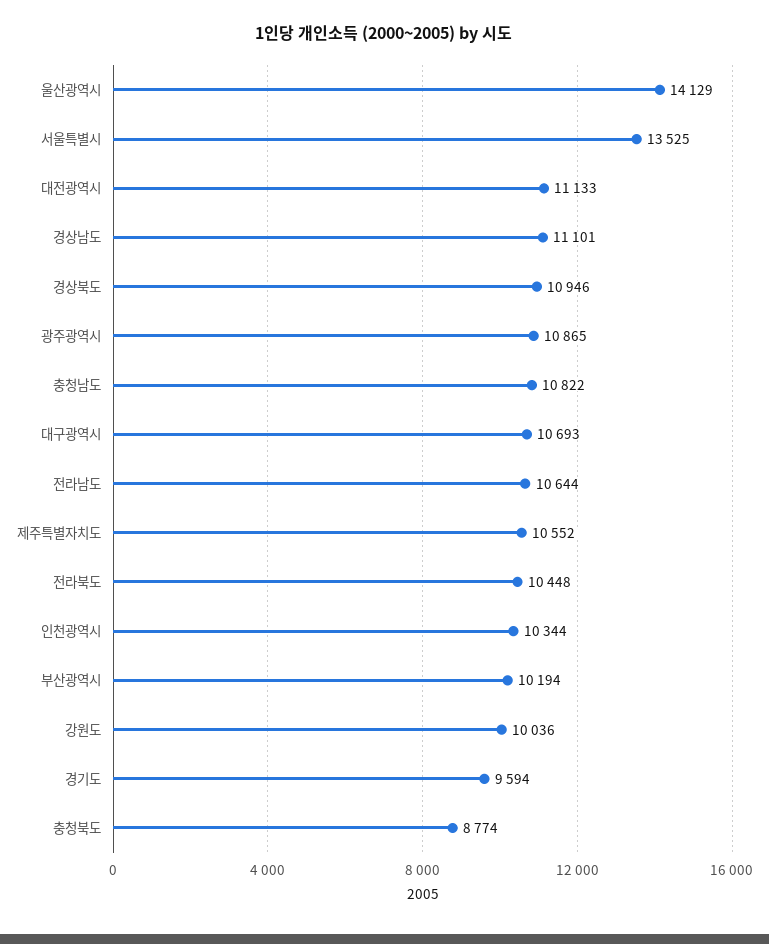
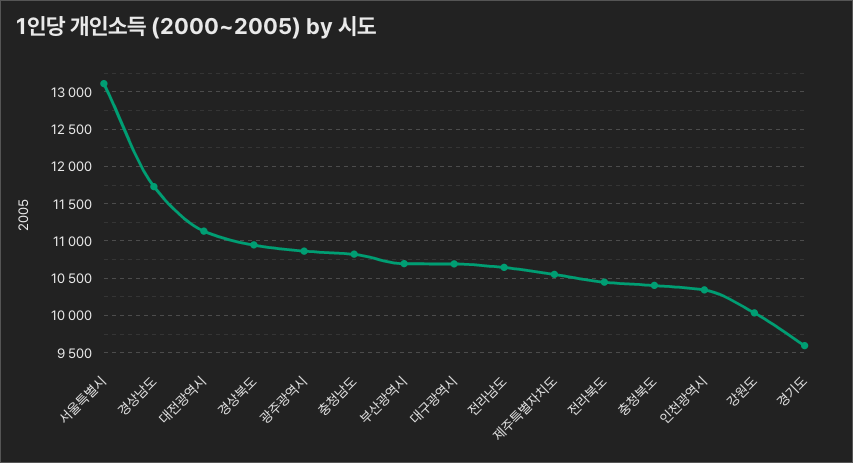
  {
-   "울산광역시": 14129,
-   "서울특별시": 13525,
+   "서울특별시": 13100,
    "대전광역시": 11133,
-   "경상남도": 11101,
+   "경상남도": 11700,
    "경상북도": 10946,
    "광주광역시": 10865,
    "충청남도": 10822,
    "대구광역시": 10693,
    "전라남도": 10644,
    "제주특별자치도": 10552,
    "전라북도": 10448,
    "인천광역시": 10344,
-   "부산광역시": 10194,
+   "부산광역시": 10700,
    "강원도": 10036,
    "경기도": 9594,
-   "충청북도": 8774
+   "충청북도": 10400
  }

